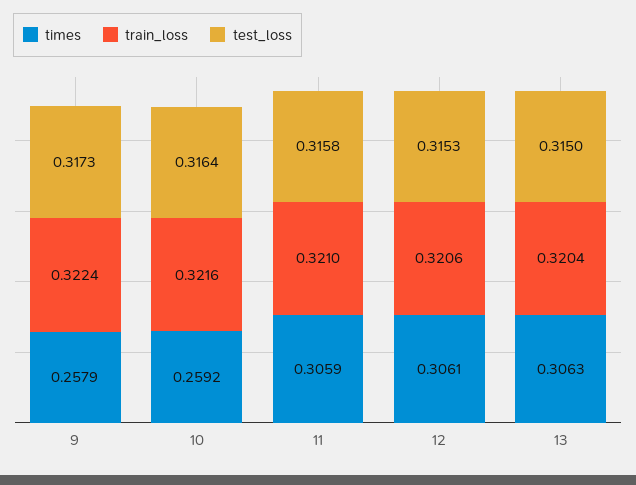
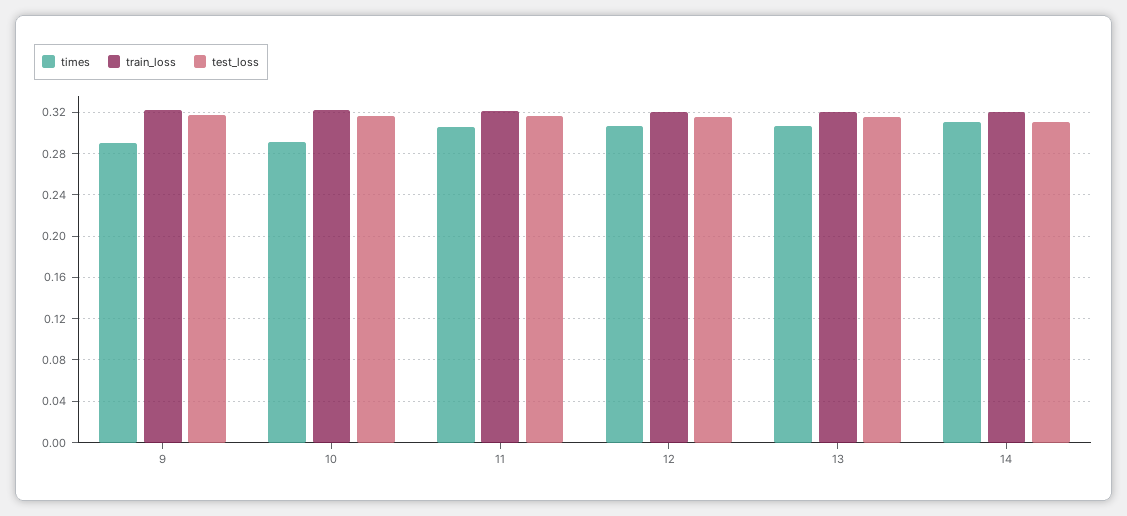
  {
    "times": {
-     "9": 0.2579,
+     "9": 0.29,
-     "10": 0.2592,
+     "10": 0.29,
      "11": 0.3059,
      "12": 0.3061,
-     "13": 0.3063
+     "13": 0.3063,
+     "14": 0.31
    },
    "train_loss": {
      "9": 0.3224,
      "10": 0.3216,
      "11": 0.321,
      "12": 0.3206,
-     "13": 0.3204
+     "13": 0.3204,
+     "14": 0.32
    },
    "test_loss": {
      "9": 0.3173,
      "10": 0.3164,
      "11": 0.3158,
      "12": 0.3153,
-     "13": 0.315
+     "13": 0.315,
+     "14": 0.31
    }
  }

